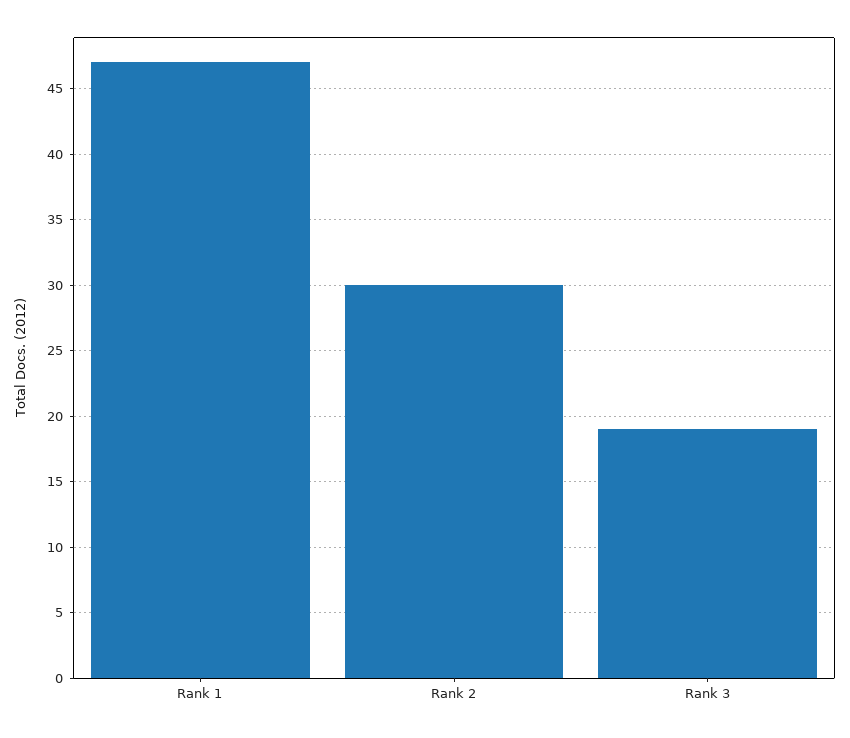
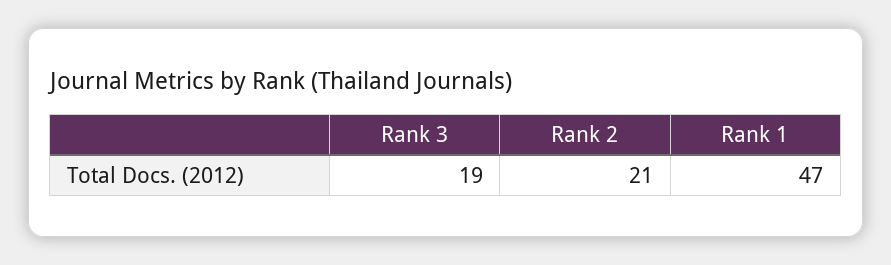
  {
    "Rank 1": 47,
-   "Rank 2": 30,
+   "Rank 2": 21,
    "Rank 3": 19
  }

